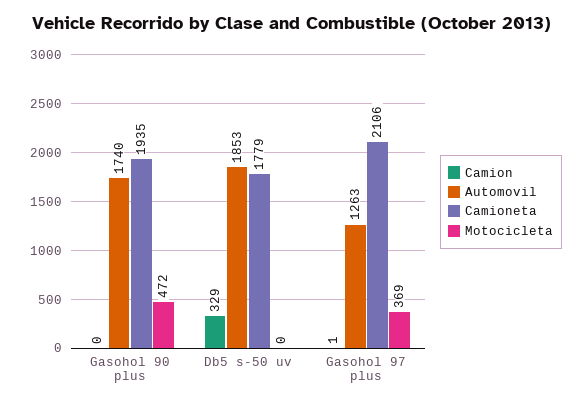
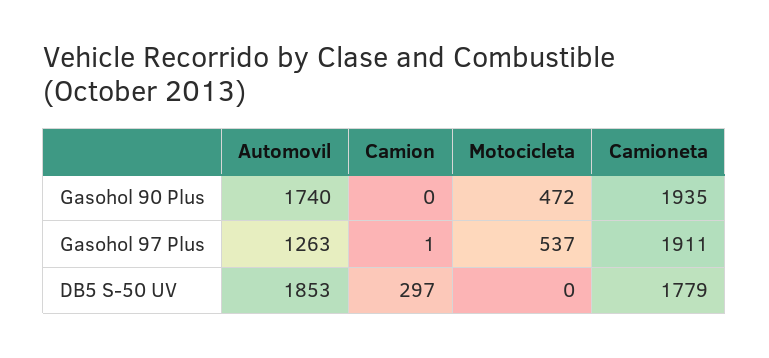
  {
    "Camion": {
      "Gasohol 90 plus": 0,
-     "Db5 s-50 uv": 329,
+     "Db5 s-50 uv": 297,
      "Gasohol 97 plus": 1
    },
    "Automovil": {
      "Gasohol 90 plus": 1740,
      "Db5 s-50 uv": 1853,
      "Gasohol 97 plus": 1263
    },
    "Camioneta": {
      "Gasohol 90 plus": 1935,
      "Db5 s-50 uv": 1779,
-     "Gasohol 97 plus": 2106
+     "Gasohol 97 plus": 1911
    },
    "Motocicleta": {
      "Gasohol 90 plus": 472,
      "Db5 s-50 uv": 0,
-     "Gasohol 97 plus": 369
+     "Gasohol 97 plus": 537
    }
  }

